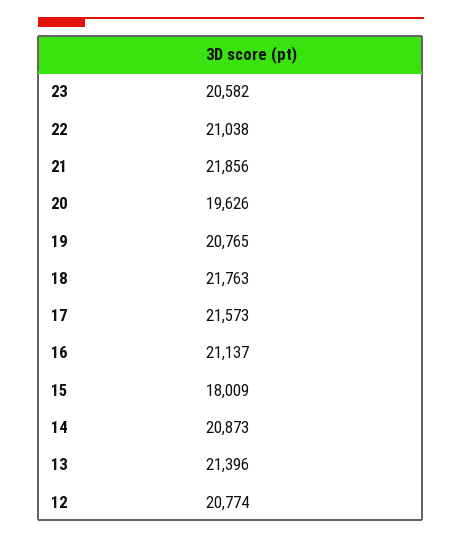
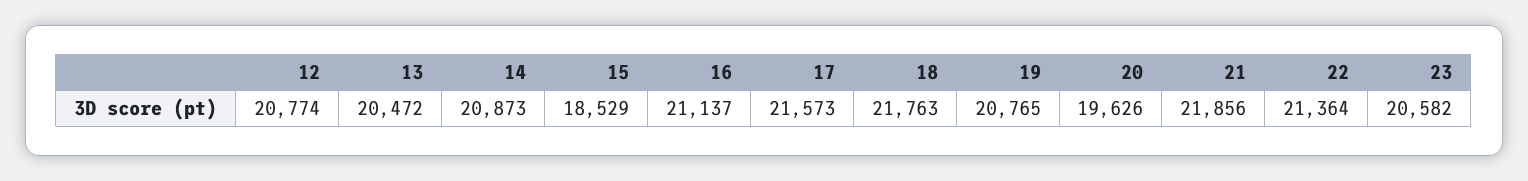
  {
    "23": 20582,
-   "22": 21038,
+   "22": 21364,
    "21": 21856,
    "20": 19626,
    "19": 20765,
    "18": 21763,
    "17": 21573,
    "16": 21137,
-   "15": 18009,
+   "15": 18529,
    "14": 20873,
-   "13": 21396,
+   "13": 20472,
    "12": 20774
  }

